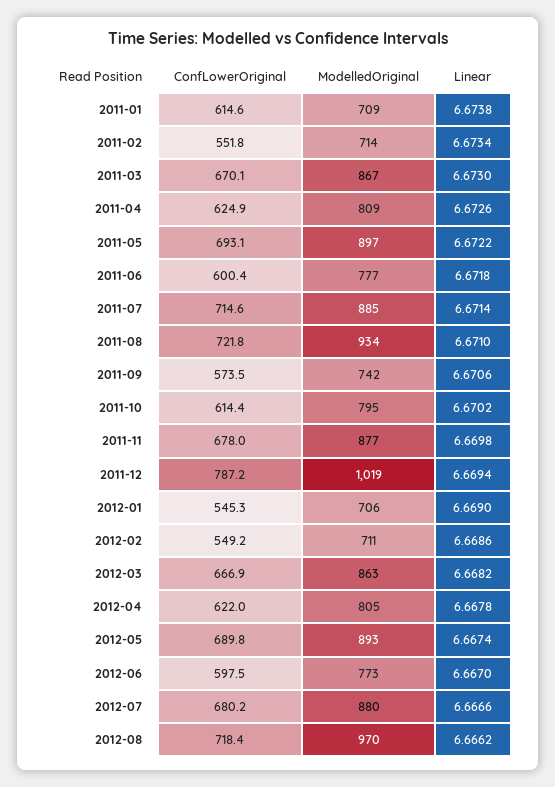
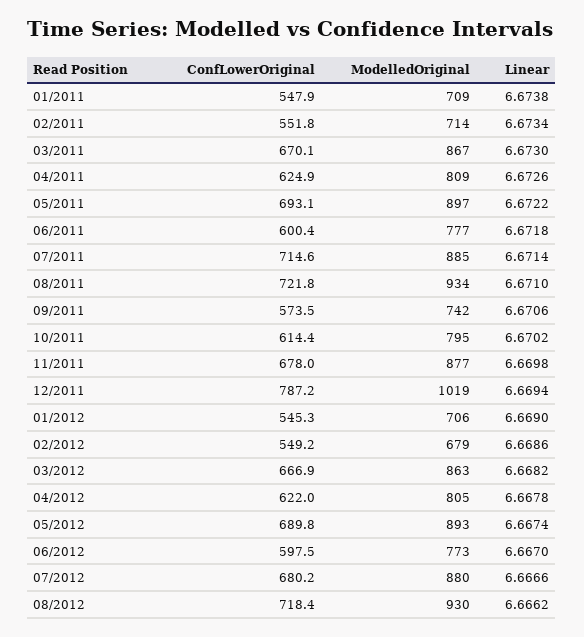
  {
    "ConfLowerOriginal": {
-     "2011-01": 614.6,
+     "2011-01": 547.9,
      "2011-02": 551.8,
      "2011-03": 670.1,
      "2011-04": 624.9,
      "2011-05": 693.1,
      "2011-06": 600.4,
      "2011-07": 714.6,
      "2011-08": 721.8,
      "2011-09": 573.5,
      "2011-10": 614.4,
      "2011-11": 678,
      "2011-12": 787.2,
      "2012-01": 545.3,
      "2012-02": 549.2,
      "2012-03": 666.9,
      "2012-04": 622,
      "2012-05": 689.8,
      "2012-06": 597.5,
      "2012-07": 680.2,
      "2012-08": 718.4
    },
    "ModelledOriginal": {
      "2011-01": 709,
      "2011-02": 714,
      "2011-03": 867,
      "2011-04": 809,
      "2011-05": 897,
      "2011-06": 777,
      "2011-07": 885,
      "2011-08": 934,
      "2011-09": 742,
      "2011-10": 795,
      "2011-11": 877,
      "2011-12": 1019,
      "2012-01": 706,
-     "2012-02": 711,
+     "2012-02": 679,
      "2012-03": 863,
      "2012-04": 805,
      "2012-05": 893,
      "2012-06": 773,
      "2012-07": 880,
-     "2012-08": 970
+     "2012-08": 930
    },
    "Linear": {
      "2011-01": 6.6738,
      "2011-02": 6.6734,
      "2011-03": 6.673,
      "2011-04": 6.6726,
      "2011-05": 6.6722,
      "2011-06": 6.6718,
      "2011-07": 6.6714,
      "2011-08": 6.671,
      "2011-09": 6.6706,
      "2011-10": 6.6702,
      "2011-11": 6.6698,
      "2011-12": 6.6694,
      "2012-01": 6.669,
      "2012-02": 6.6686,
      "2012-03": 6.6682,
      "2012-04": 6.6678,
      "2012-05": 6.6674,
      "2012-06": 6.667,
      "2012-07": 6.6666,
      "2012-08": 6.6662
    }
  }

